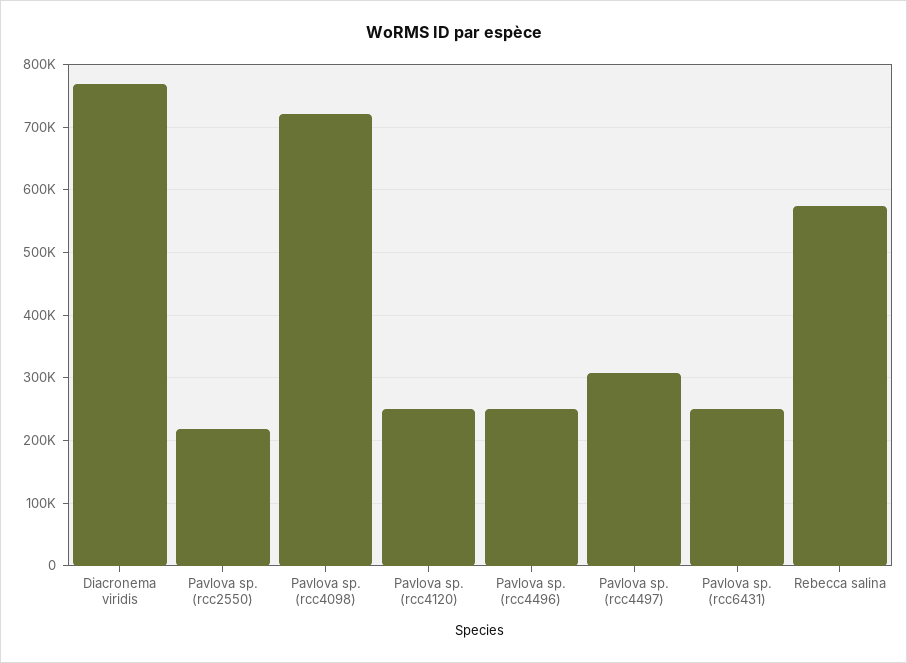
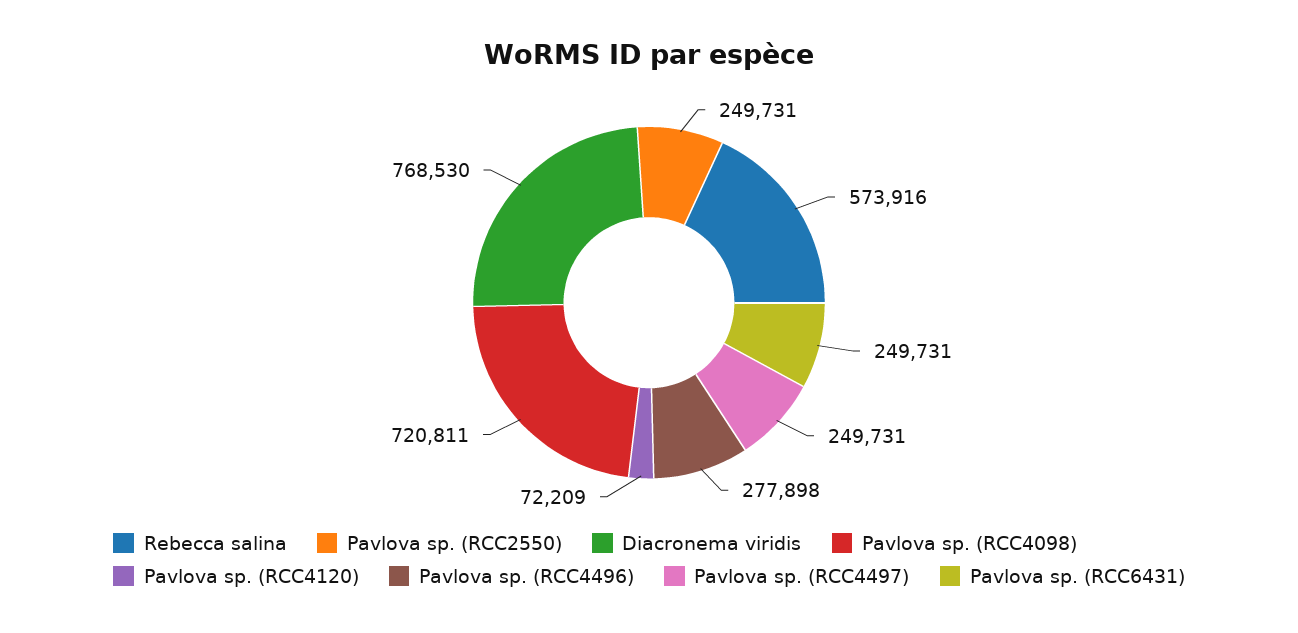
  {
    "Diacronema viridis": 768530,
-   "Pavlova sp. (rcc2550)": 220000,
+   "Pavlova sp. (rcc2550)": 249731,
    "Pavlova sp. (rcc4098)": 720811,
-   "Pavlova sp. (rcc4120)": 250000,
+   "Pavlova sp. (rcc4120)": 72209,
-   "Pavlova sp. (rcc4496)": 250000,
+   "Pavlova sp. (rcc4496)": 277898,
-   "Pavlova sp. (rcc4497)": 310000,
+   "Pavlova sp. (rcc4497)": 249731,
    "Pavlova sp. (rcc6431)": 249731,
    "Rebecca salina": 573916
  }

